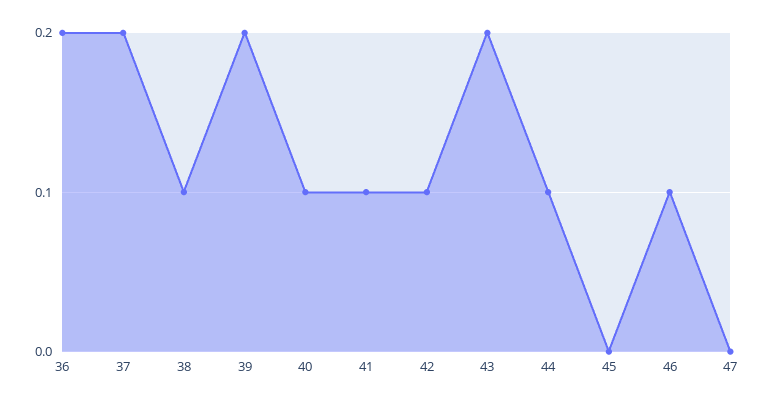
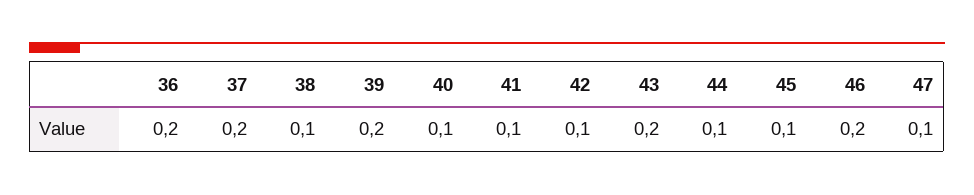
  {
    "36": 0.2,
    "37": 0.2,
    "38": 0.1,
    "39": 0.2,
    "40": 0.1,
    "41": 0.1,
    "42": 0.1,
    "43": 0.2,
    "44": 0.1,
-   "45": 0,
+   "45": 0.1,
-   "46": 0.1,
+   "46": 0.2,
-   "47": 0
+   "47": 0.1
  }

